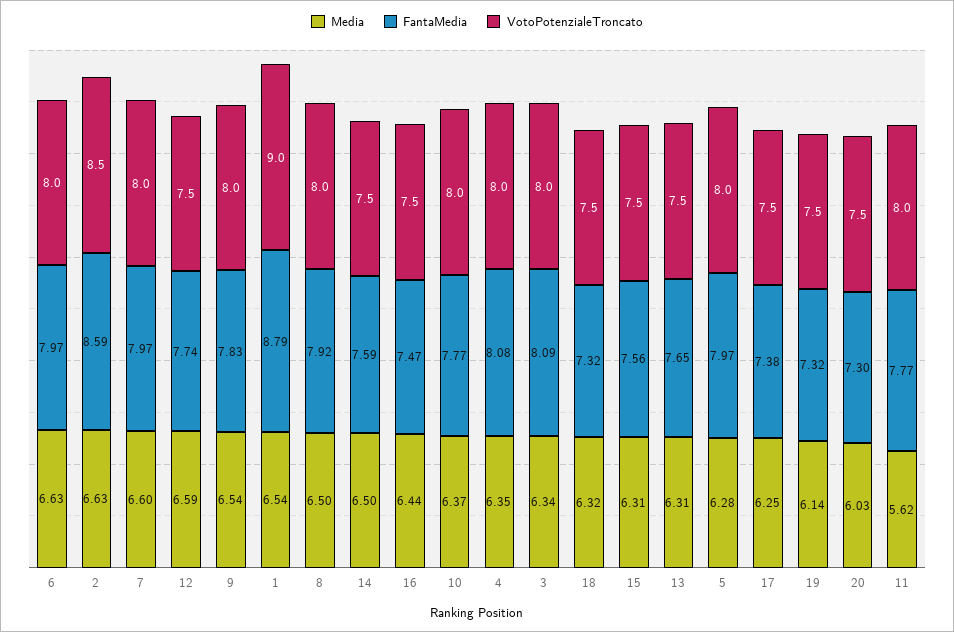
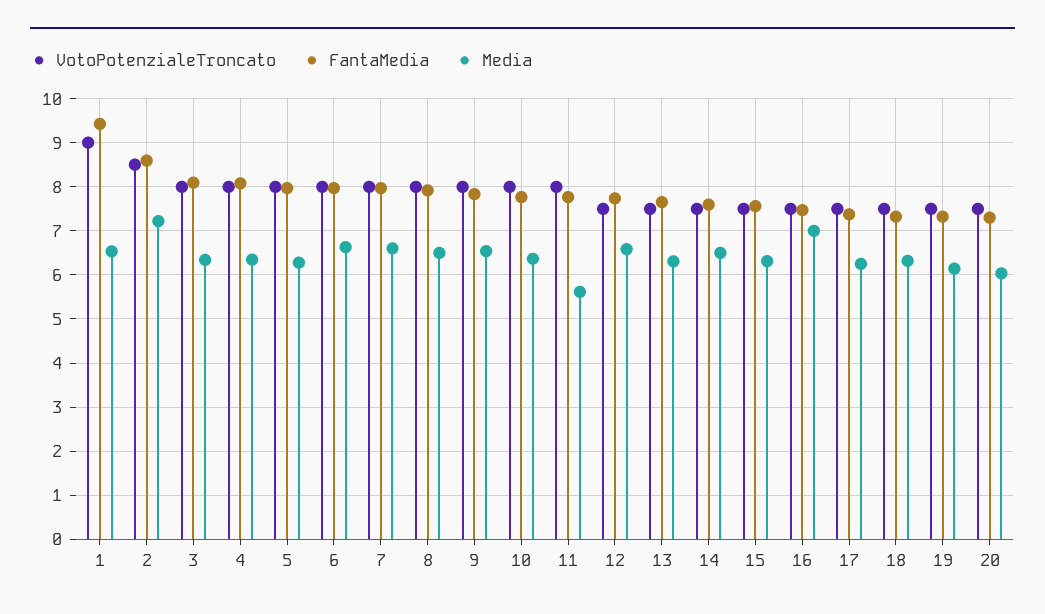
  {
    "Media": {
      "6": 6.63,
-     "2": 6.63,
+     "2": 7.2,
      "7": 6.6,
      "12": 6.59,
      "9": 6.54,
      "1": 6.54,
      "8": 6.5,
      "14": 6.5,
-     "16": 6.44,
+     "16": 7,
      "10": 6.37,
      "4": 6.35,
      "3": 6.34,
      "18": 6.32,
      "15": 6.31,
      "13": 6.31,
      "5": 6.28,
      "17": 6.25,
      "19": 6.14,
      "20": 6.03,
      "11": 5.62
    },
    "FantaMedia": {
      "6": 7.97,
      "2": 8.59,
      "7": 7.97,
      "12": 7.74,
      "9": 7.83,
-     "1": 8.79,
+     "1": 9.4,
      "8": 7.92,
      "14": 7.59,
      "16": 7.47,
      "10": 7.77,
      "4": 8.08,
      "3": 8.09,
      "18": 7.32,
      "15": 7.56,
      "13": 7.65,
      "5": 7.97,
      "17": 7.38,
      "19": 7.32,
      "20": 7.3,
      "11": 7.77
    },
    "VotoPotenzialeTroncato": {
      "6": 8,
      "2": 8.5,
      "7": 8,
      "12": 7.5,
      "9": 8,
      "1": 9,
      "8": 8,
      "14": 7.5,
      "16": 7.5,
      "10": 8,
      "4": 8,
      "3": 8,
      "18": 7.5,
      "15": 7.5,
      "13": 7.5,
      "5": 8,
      "17": 7.5,
      "19": 7.5,
      "20": 7.5,
      "11": 8
    }
  }

